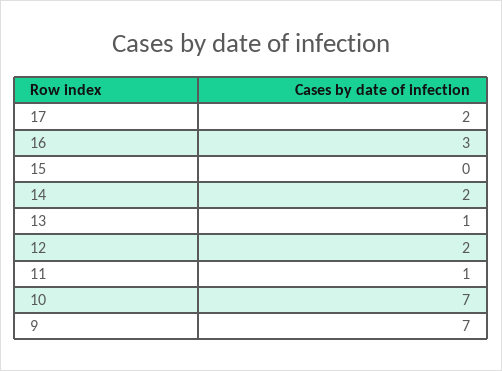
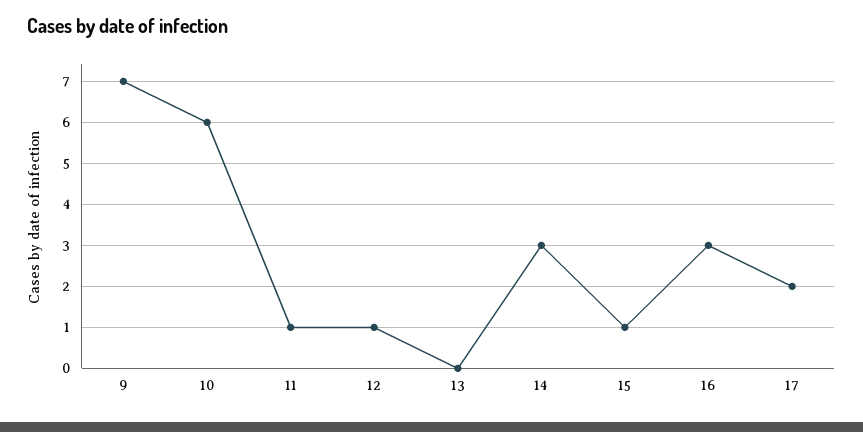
  {
    "17": 2,
    "16": 3,
-   "15": 0,
+   "15": 1,
-   "14": 2,
+   "14": 3,
-   "13": 1,
+   "13": 0,
-   "12": 2,
+   "12": 1,
    "11": 1,
-   "10": 7,
+   "10": 6,
    "9": 7
  }

